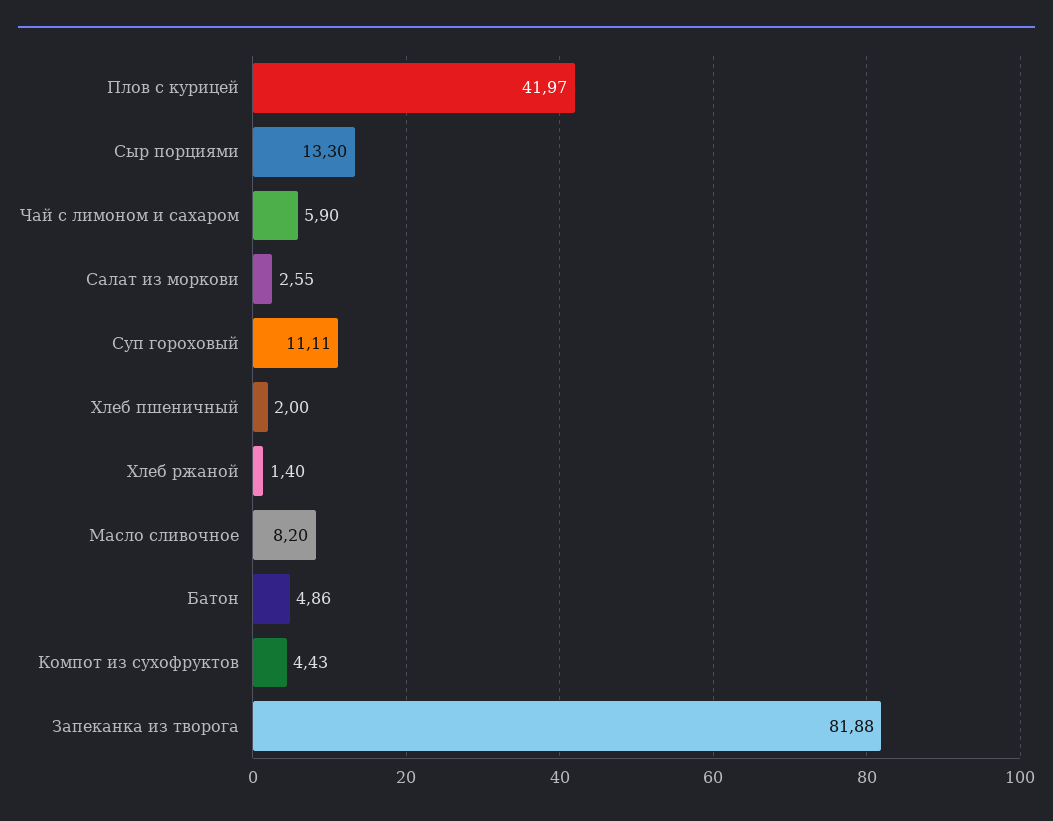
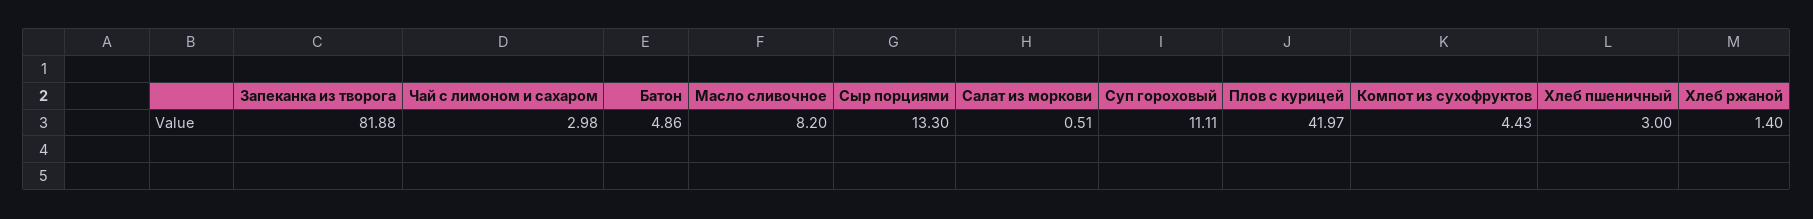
  {
    "Плов с курицей": 41.97,
    "Сыр порциями": 13.3,
-   "Чай с лимоном и сахаром": 5.9,
+   "Чай с лимоном и сахаром": 2.98,
-   "Салат из моркови": 2.55,
+   "Салат из моркови": 0.51,
    "Суп гороховый": 11.11,
-   "Хлеб пшеничный": 2,
+   "Хлеб пшеничный": 3,
    "Хлеб ржаной": 1.4,
    "Масло сливочное": 8.2,
    "Батон": 4.86,
    "Компот из сухофруктов": 4.43,
    "Запеканка из творога": 81.88
  }

